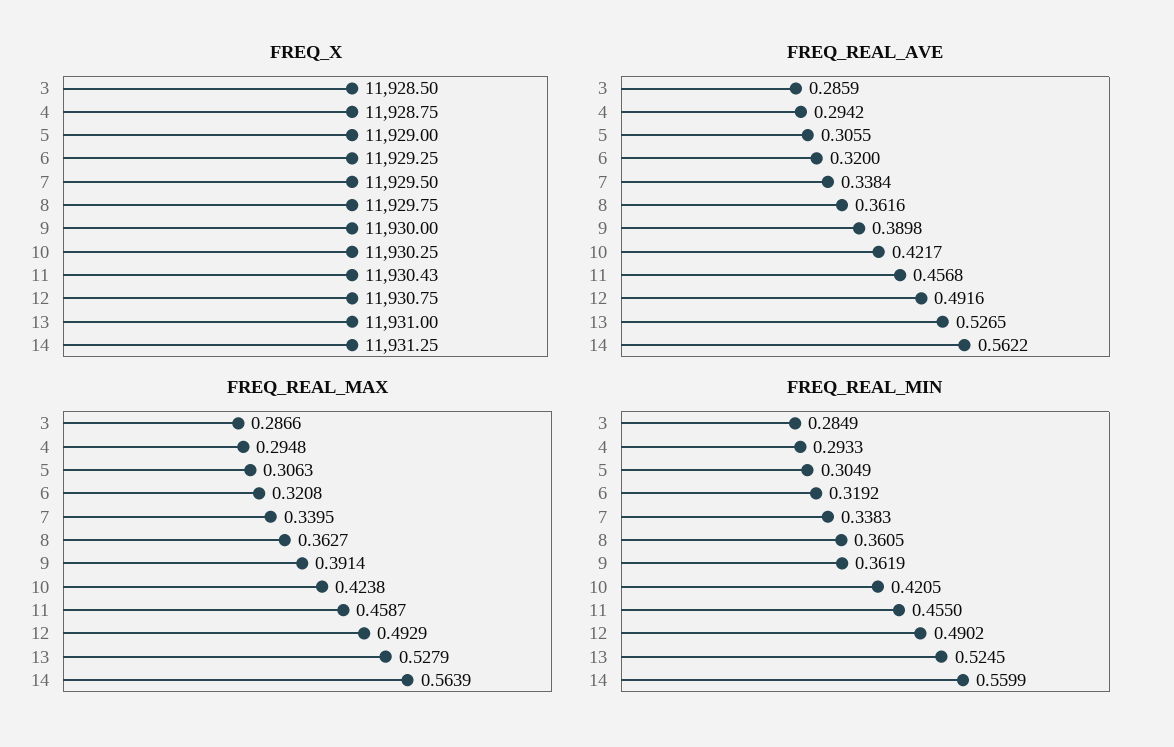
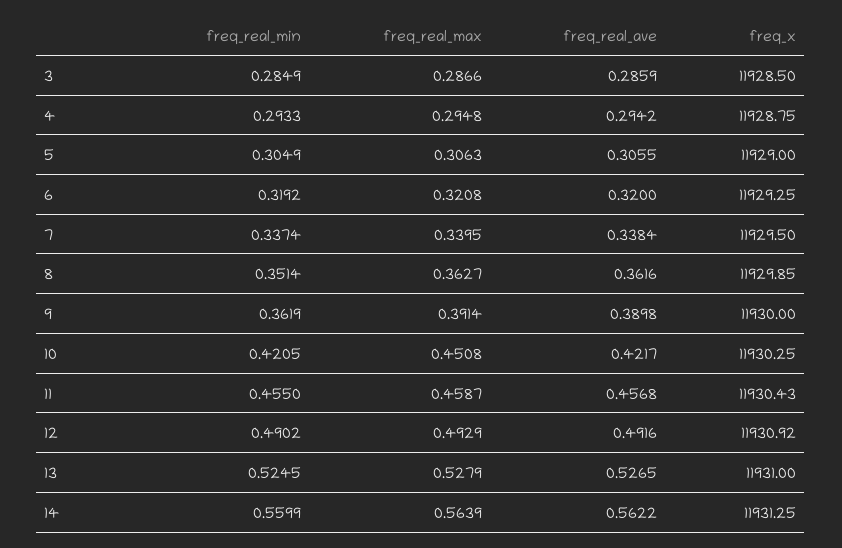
  {
    "FREQ_X": {
      "3": 11928.5,
      "4": 11928.75,
      "5": 11929,
      "6": 11929.25,
      "7": 11929.5,
-     "8": 11929.75,
+     "8": 11929.85,
      "9": 11930,
      "10": 11930.25,
      "11": 11930.43,
-     "12": 11930.75,
+     "12": 11930.92,
      "13": 11931,
      "14": 11931.25
    },
    "FREQ_REAL_AVE": {
      "3": 0.2859,
      "4": 0.2942,
      "5": 0.3055,
      "6": 0.32,
      "7": 0.3384,
      "8": 0.3616,
      "9": 0.3898,
      "10": 0.4217,
      "11": 0.4568,
      "12": 0.4916,
      "13": 0.5265,
      "14": 0.5622
    },
    "FREQ_REAL_MAX": {
      "3": 0.2866,
      "4": 0.2948,
      "5": 0.3063,
      "6": 0.3208,
      "7": 0.3395,
      "8": 0.3627,
      "9": 0.3914,
-     "10": 0.4238,
+     "10": 0.4508,
      "11": 0.4587,
      "12": 0.4929,
      "13": 0.5279,
      "14": 0.5639
    },
    "FREQ_REAL_MIN": {
      "3": 0.2849,
      "4": 0.2933,
      "5": 0.3049,
      "6": 0.3192,
-     "7": 0.3383,
+     "7": 0.3374,
-     "8": 0.3605,
+     "8": 0.3514,
      "9": 0.3619,
      "10": 0.4205,
      "11": 0.455,
      "12": 0.4902,
      "13": 0.5245,
      "14": 0.5599
    }
  }

